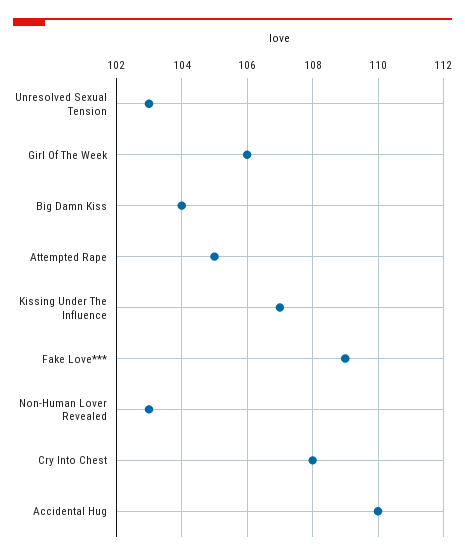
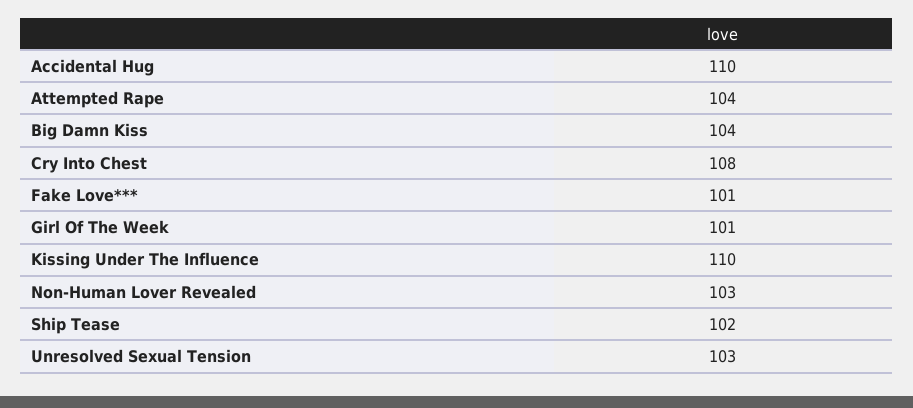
  {
    "Unresolved Sexual Tension": 103,
-   "Girl Of The Week": 106,
+   "Girl Of The Week": 101,
    "Big Damn Kiss": 104,
-   "Attempted Rape": 105,
+   "Attempted Rape": 104,
-   "Kissing Under The Influence": 107,
+   "Kissing Under The Influence": 110,
-   "Fake Love***": 109,
+   "Fake Love***": 101,
    "Non-Human Lover Revealed": 103,
    "Cry Into Chest": 108,
-   "Accidental Hug": 110
+   "Accidental Hug": 110,
+   "Ship Tease": 102
  }

